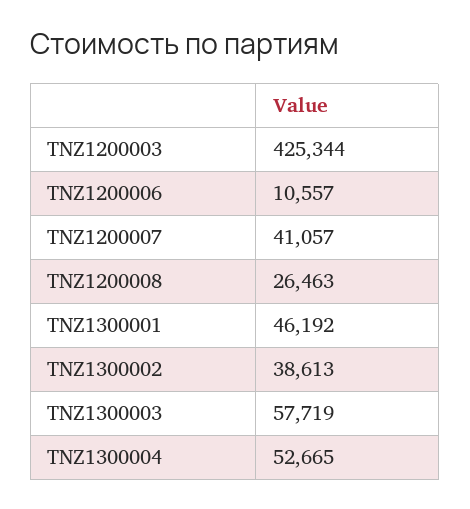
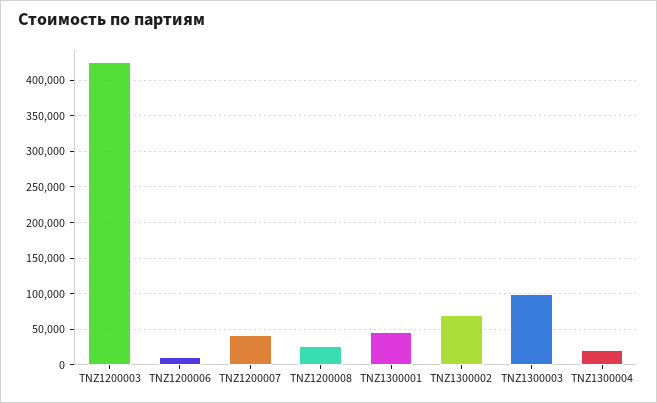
  {
    "TNZ1200003": 425344,
    "TNZ1200006": 10557,
    "TNZ1200007": 41057,
    "TNZ1200008": 26463,
    "TNZ1300001": 46192,
-   "TNZ1300002": 38613,
+   "TNZ1300002": 70000,
-   "TNZ1300003": 57719,
+   "TNZ1300003": 100000,
-   "TNZ1300004": 52665
+   "TNZ1300004": 20000
  }

